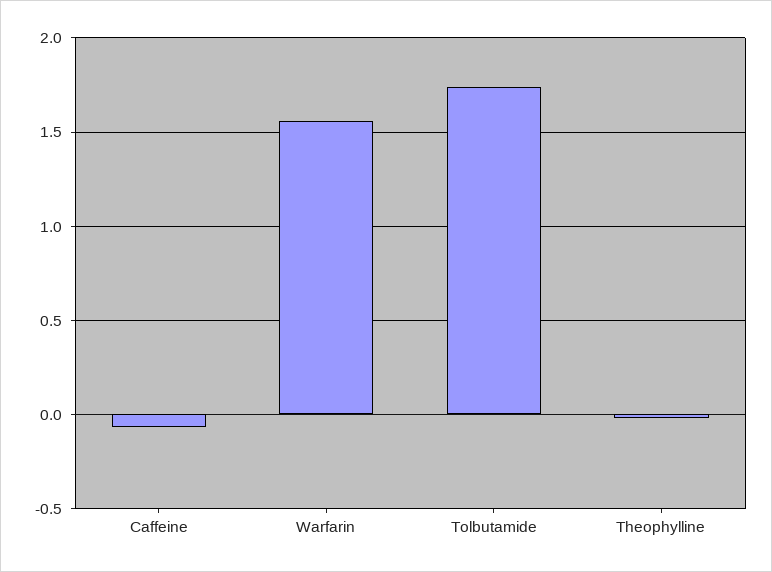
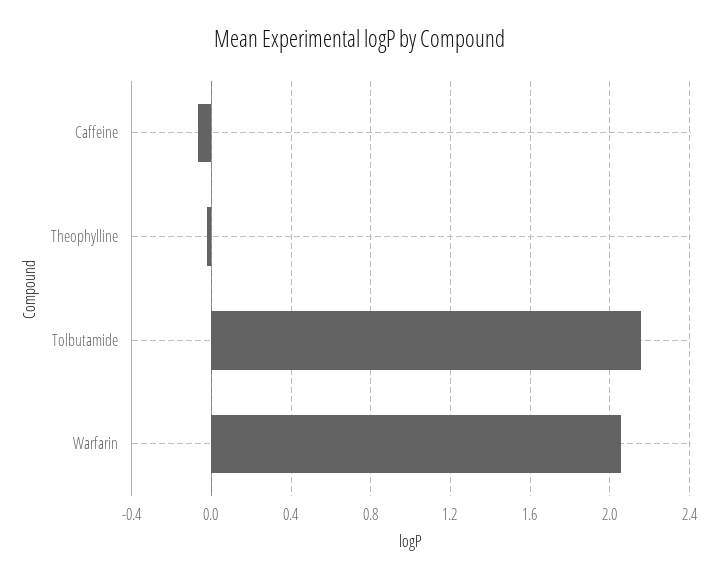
  {
    "Caffeine": -0.05,
-   "Warfarin": 1.55,
+   "Warfarin": 2.05,
-   "Tolbutamide": 1.75,
+   "Tolbutamide": 2.15,
    "Theophylline": 0
  }

